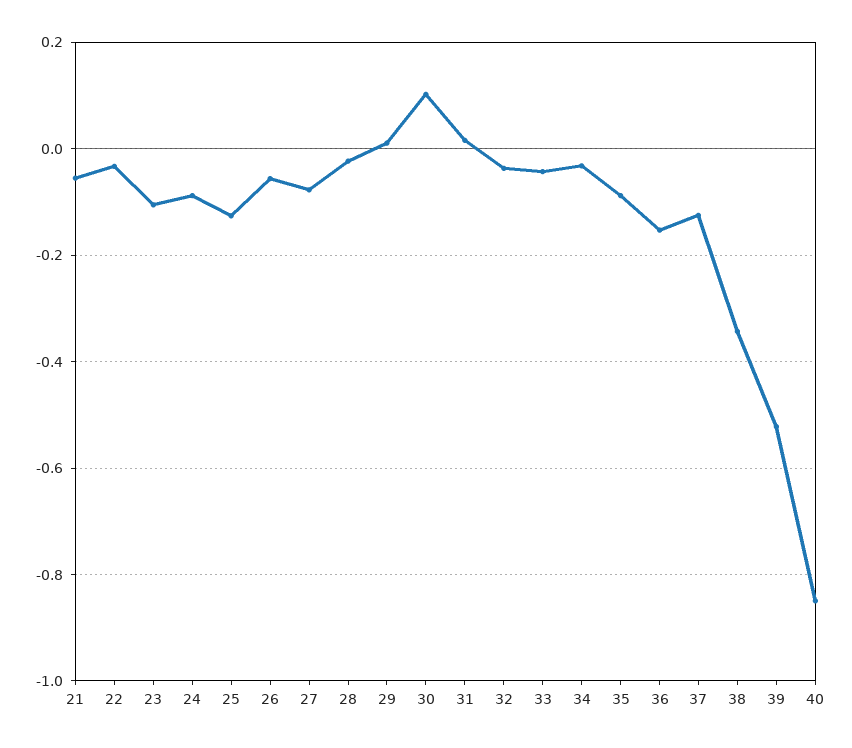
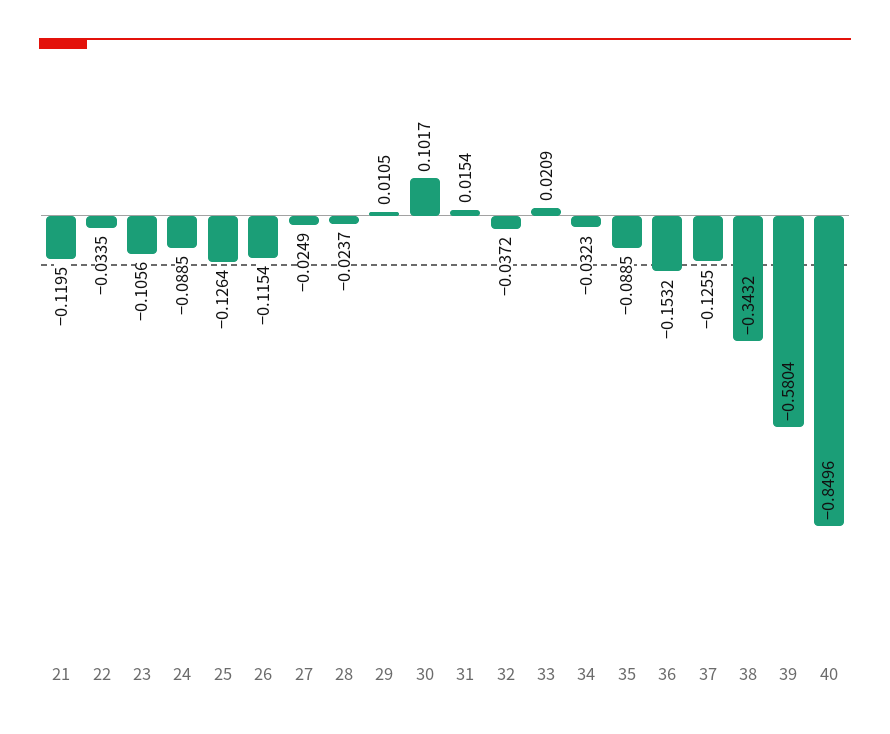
  {
-   "21": -0.06,
+   "21": -0.1195,
    "22": -0.0335,
    "23": -0.1056,
    "24": -0.0885,
    "25": -0.1264,
-   "26": -0.06,
+   "26": -0.1154,
-   "27": -0.08,
+   "27": -0.0249,
    "28": -0.0237,
    "29": 0.0105,
    "30": 0.1017,
    "31": 0.0154,
    "32": -0.0372,
-   "33": -0.04,
+   "33": 0.0209,
    "34": -0.0323,
    "35": -0.0885,
    "36": -0.1532,
    "37": -0.1255,
    "38": -0.3432,
-   "39": -0.52,
+   "39": -0.5804,
    "40": -0.8496
  }

